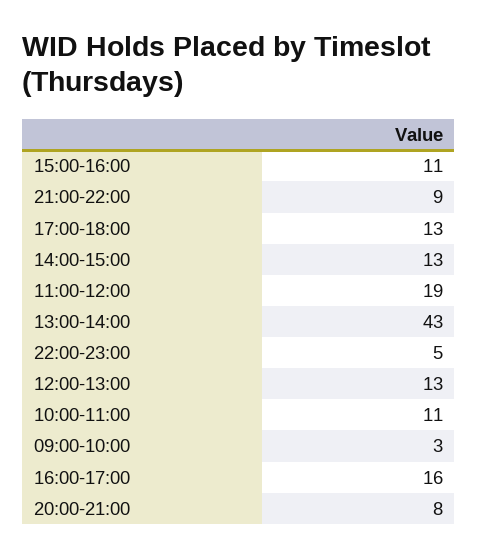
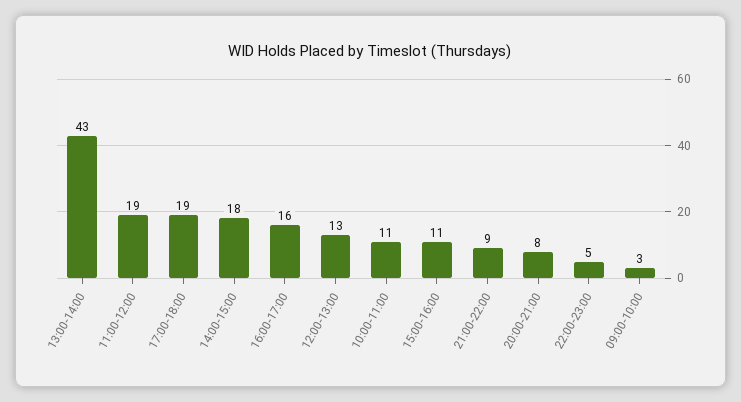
  {
    "15:00-16:00": 11,
    "21:00-22:00": 9,
-   "17:00-18:00": 13,
+   "17:00-18:00": 19,
-   "14:00-15:00": 13,
+   "14:00-15:00": 18,
    "11:00-12:00": 19,
    "13:00-14:00": 43,
    "22:00-23:00": 5,
    "12:00-13:00": 13,
    "10:00-11:00": 11,
    "09:00-10:00": 3,
    "16:00-17:00": 16,
    "20:00-21:00": 8
  }

